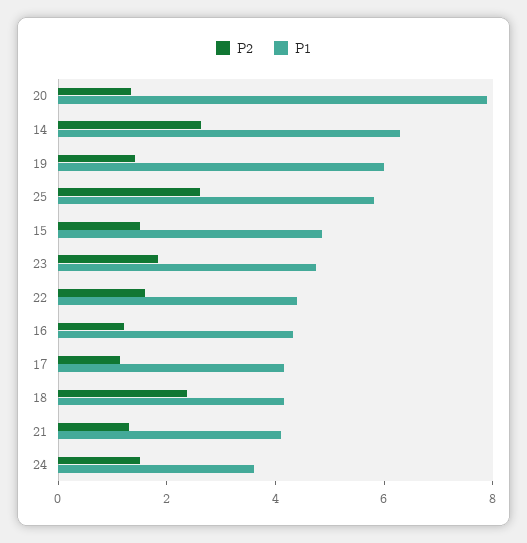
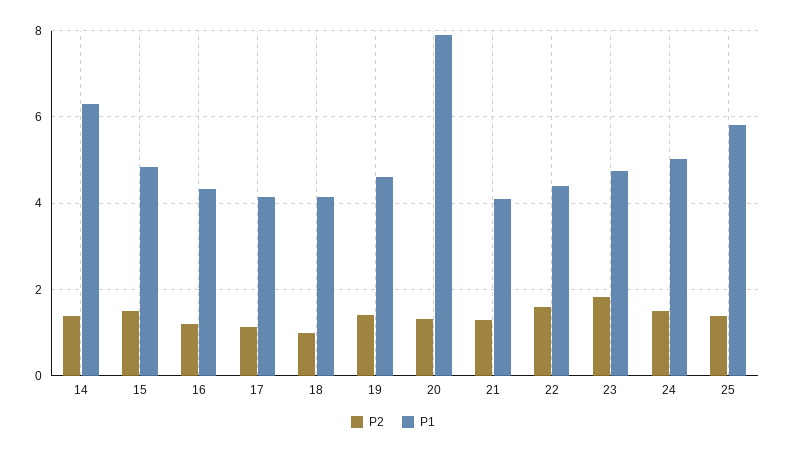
  {
    "P2": {
      "20": 1.4,
-     "14": 2.5,
+     "14": 1.4,
      "19": 1.4,
-     "25": 2.5,
+     "25": 1.4,
      "15": 1.6,
      "23": 1.8,
      "22": 1.6,
      "16": 1.2,
      "17": 1.2,
-     "18": 2.5,
+     "18": 1,
      "21": 1.4,
      "24": 1.6
    },
    "P1": {
      "20": 8,
      "14": 6.4,
-     "19": 6,
+     "19": 4.6,
      "25": 5.8,
      "15": 4.8,
      "23": 4.8,
      "22": 4.4,
      "16": 4.4,
      "17": 4.2,
      "18": 4.2,
      "21": 4.2,
-     "24": 3.5
+     "24": 5
    }
  }

